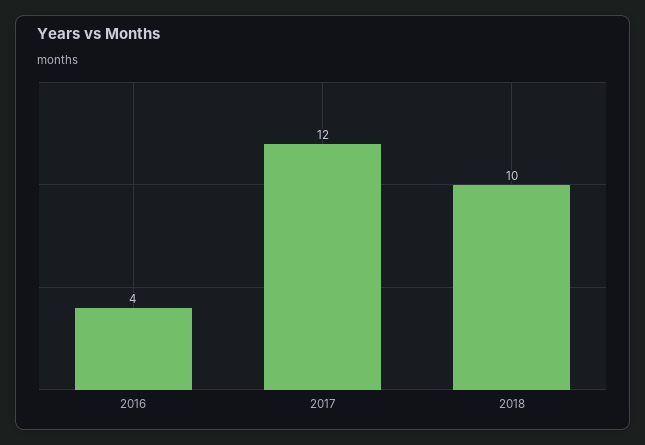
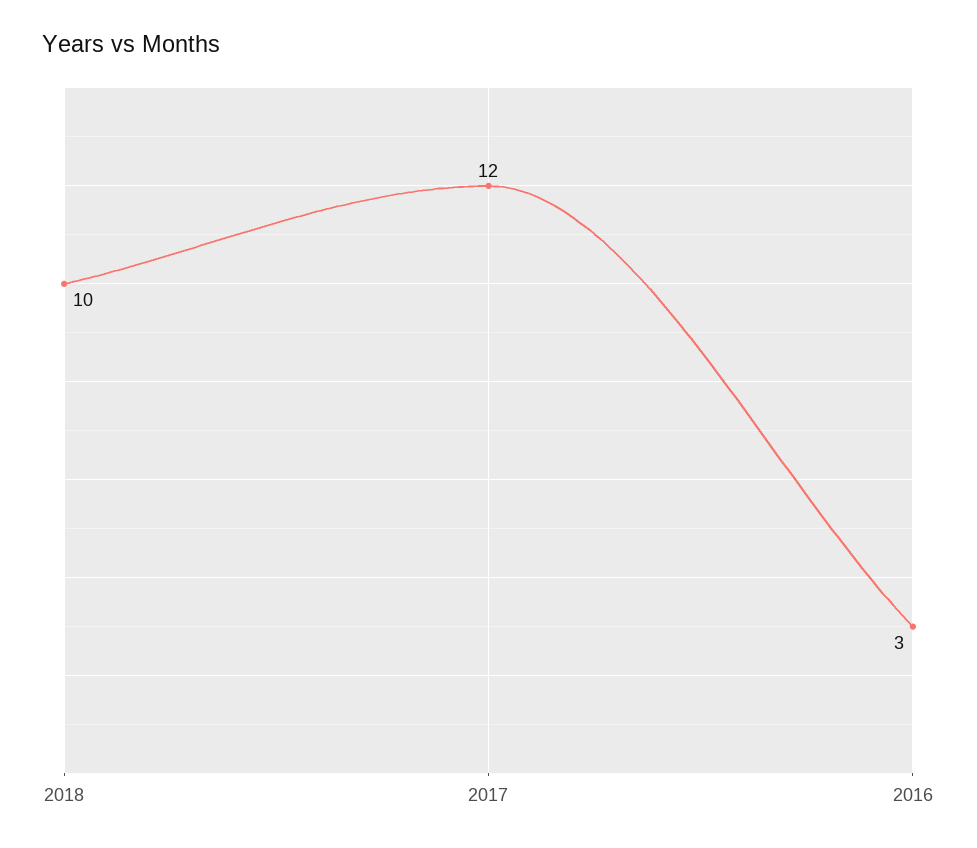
  {
-   "2016": 4,
+   "2016": 3,
    "2017": 12,
    "2018": 10
  }

